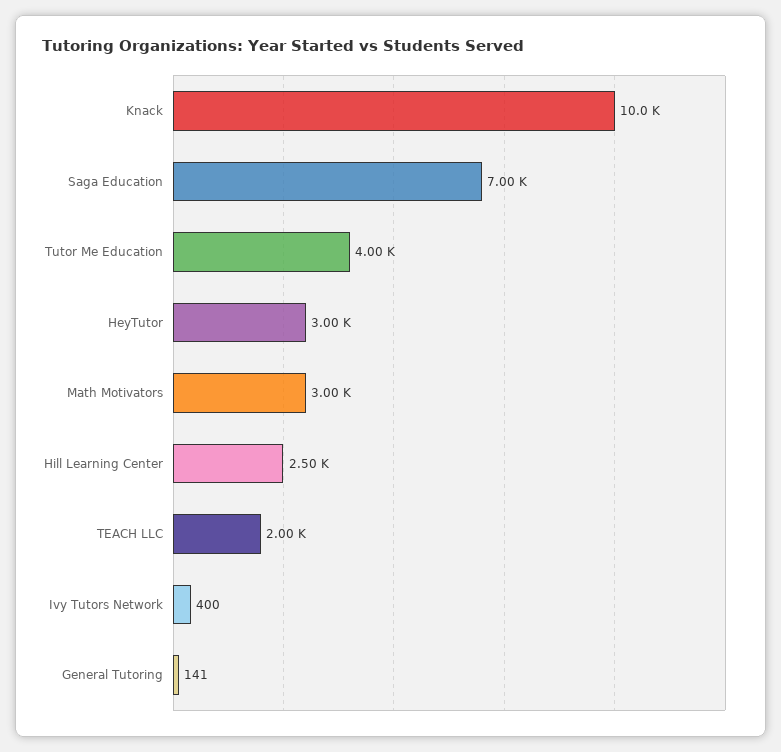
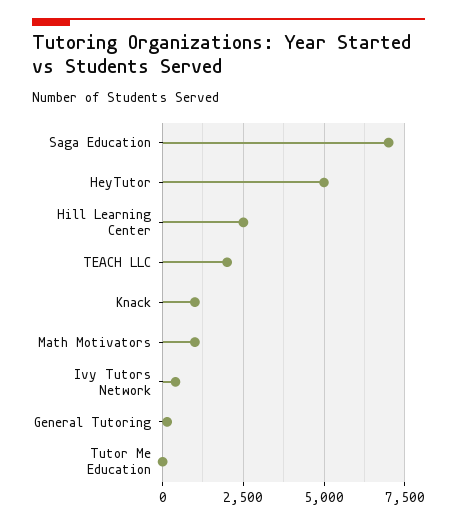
  {
-   "Knack": 10000,
+   "Knack": 1000,
    "Saga Education": 7000,
-   "Tutor Me Education": 4000,
+   "Tutor Me Education": 0,
-   "HeyTutor": 3000,
+   "HeyTutor": 5000,
-   "Math Motivators": 3000,
+   "Math Motivators": 1000,
    "Hill Learning Center": 2500,
    "TEACH LLC": 2000,
    "Ivy Tutors Network": 400,
    "General Tutoring": 141
  }

